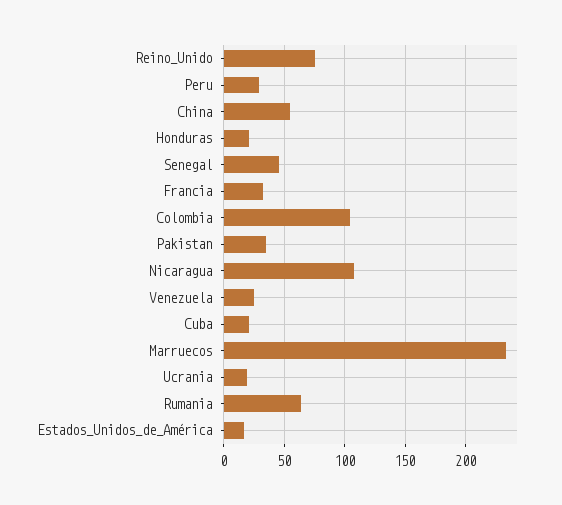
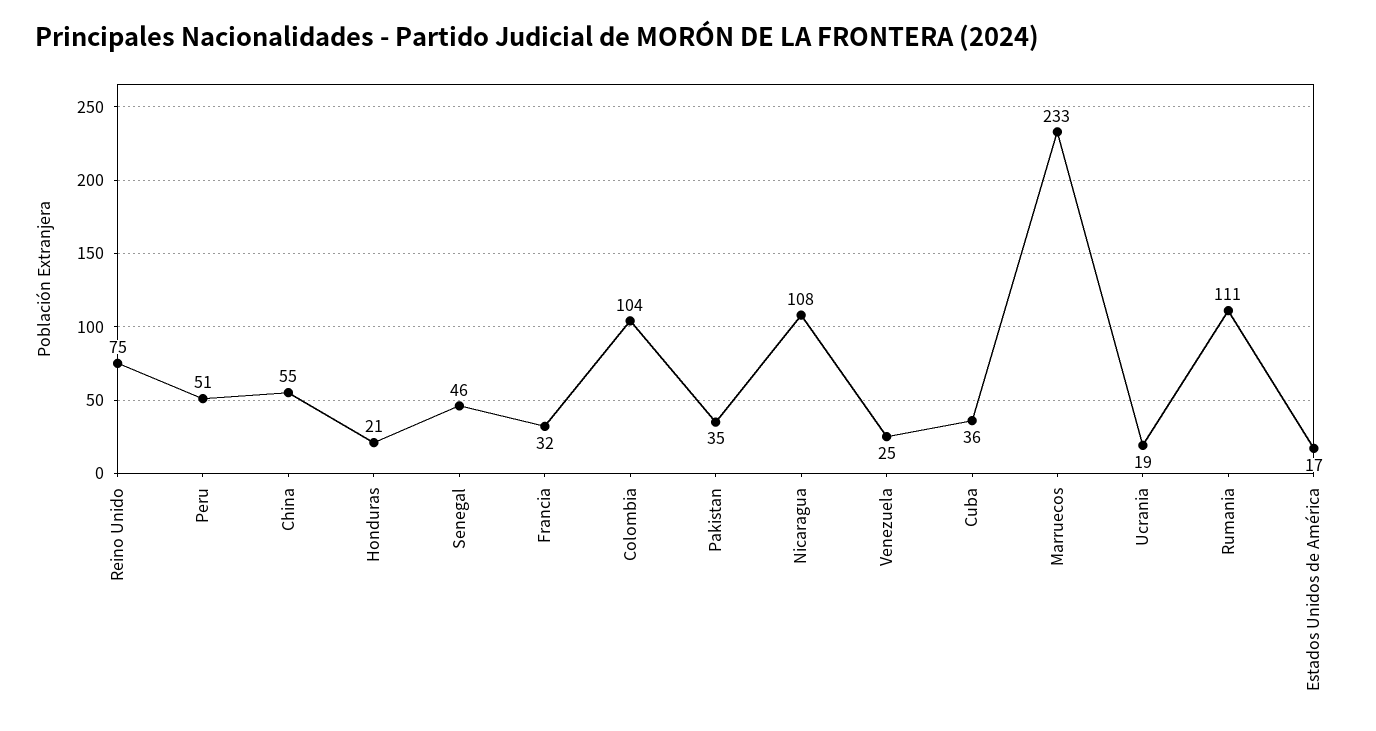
  {
    "Reino_Unido": 75,
-   "Peru": 30,
+   "Peru": 51,
    "China": 55,
    "Honduras": 21,
    "Senegal": 46,
    "Francia": 32,
    "Colombia": 104,
    "Pakistan": 35,
    "Nicaragua": 108,
    "Venezuela": 25,
-   "Cuba": 20,
+   "Cuba": 36,
    "Marruecos": 233,
    "Ucrania": 19,
-   "Rumania": 65,
+   "Rumania": 111,
    "Estados_Unidos_de_América": 17
  }

